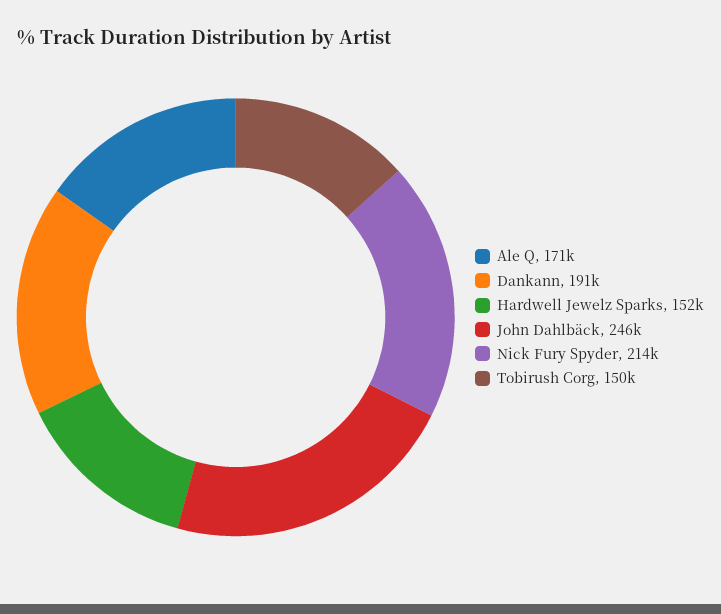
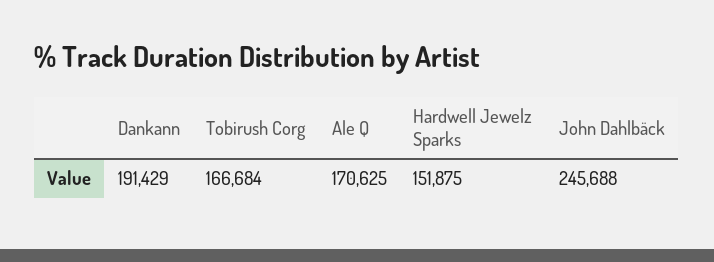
  {
    "Ale Q": 170625,
    "Dankann": 191429,
    "Hardwell Jewelz Sparks": 151875,
    "John Dahlbäck": 245688,
-   "Nick Fury Spyder": 214000,
-   "Tobirush Corg": 150000
+   "Tobirush Corg": 166684
  }

